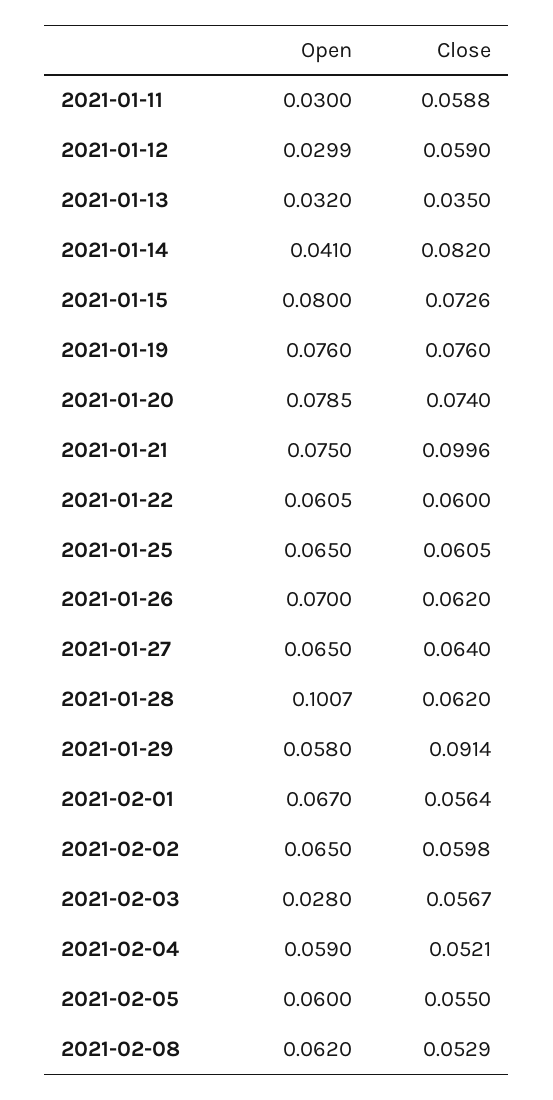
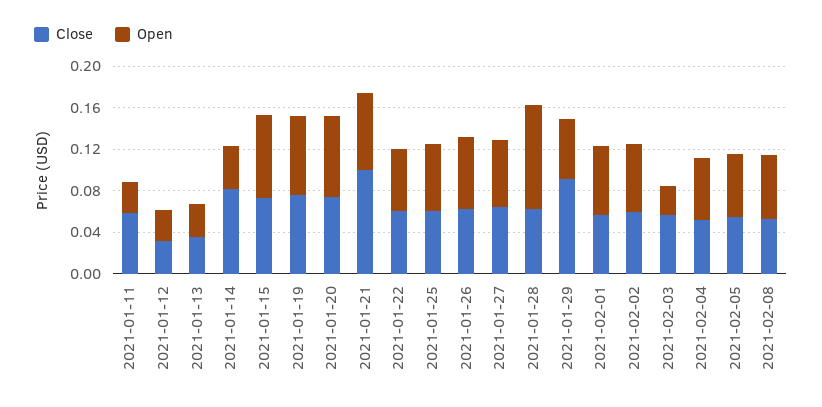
  {
    "Open": {
      "2021-01-11": 0.03,
      "2021-01-12": 0.0299,
      "2021-01-13": 0.032,
      "2021-01-14": 0.041,
      "2021-01-15": 0.08,
      "2021-01-19": 0.076,
      "2021-01-20": 0.0785,
      "2021-01-21": 0.075,
      "2021-01-22": 0.0605,
      "2021-01-25": 0.065,
      "2021-01-26": 0.07,
      "2021-01-27": 0.065,
      "2021-01-28": 0.1007,
      "2021-01-29": 0.058,
      "2021-02-01": 0.067,
      "2021-02-02": 0.065,
      "2021-02-03": 0.028,
      "2021-02-04": 0.059,
      "2021-02-05": 0.06,
      "2021-02-08": 0.062
    },
    "Close": {
      "2021-01-11": 0.0588,
-     "2021-01-12": 0.059,
+     "2021-01-12": 0.03,
      "2021-01-13": 0.035,
      "2021-01-14": 0.082,
      "2021-01-15": 0.0726,
      "2021-01-19": 0.076,
      "2021-01-20": 0.074,
      "2021-01-21": 0.0996,
      "2021-01-22": 0.06,
      "2021-01-25": 0.0605,
      "2021-01-26": 0.062,
      "2021-01-27": 0.064,
      "2021-01-28": 0.062,
      "2021-01-29": 0.0914,
      "2021-02-01": 0.0564,
      "2021-02-02": 0.0598,
      "2021-02-03": 0.0567,
      "2021-02-04": 0.0521,
      "2021-02-05": 0.055,
      "2021-02-08": 0.0529
    }
  }

